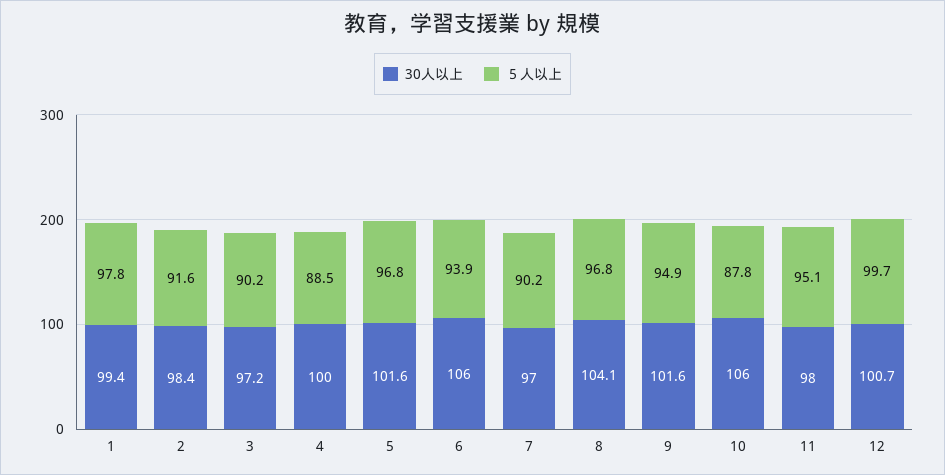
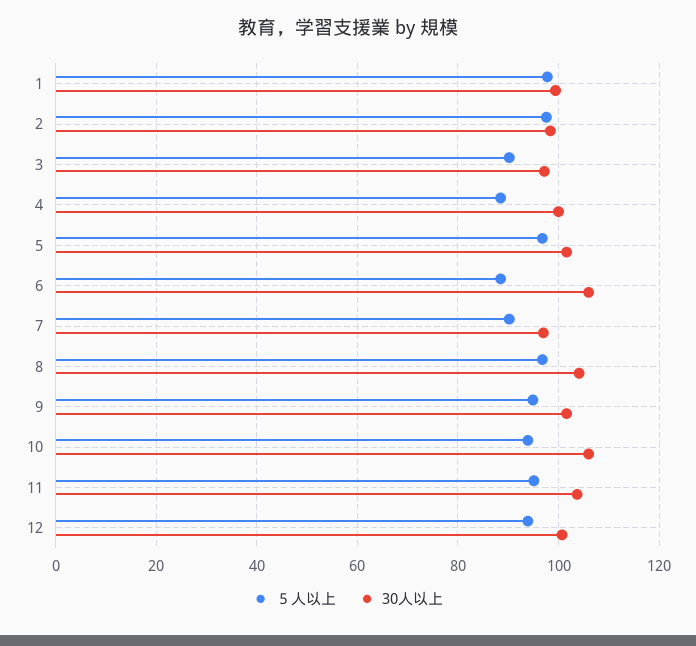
  {
    "30人以上": {
      "1": 99.4,
      "2": 98.4,
      "3": 97.2,
      "4": 100,
      "5": 101.6,
      "6": 106,
      "7": 97,
      "8": 104.1,
      "9": 101.6,
      "10": 106,
-     "11": 98,
+     "11": 104,
      "12": 100.7
    },
    "５人以上": {
      "1": 97.8,
-     "2": 91.6,
+     "2": 98,
      "3": 90.2,
      "4": 88.5,
      "5": 96.8,
-     "6": 93.9,
+     "6": 88,
      "7": 90.2,
      "8": 96.8,
      "9": 94.9,
-     "10": 87.8,
+     "10": 94,
      "11": 95.1,
-     "12": 99.7
+     "12": 94
    }
  }

